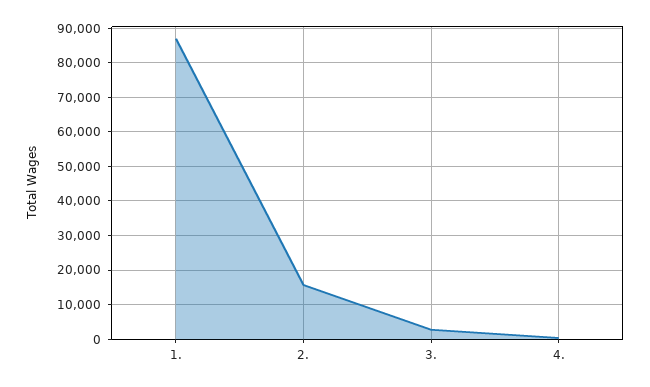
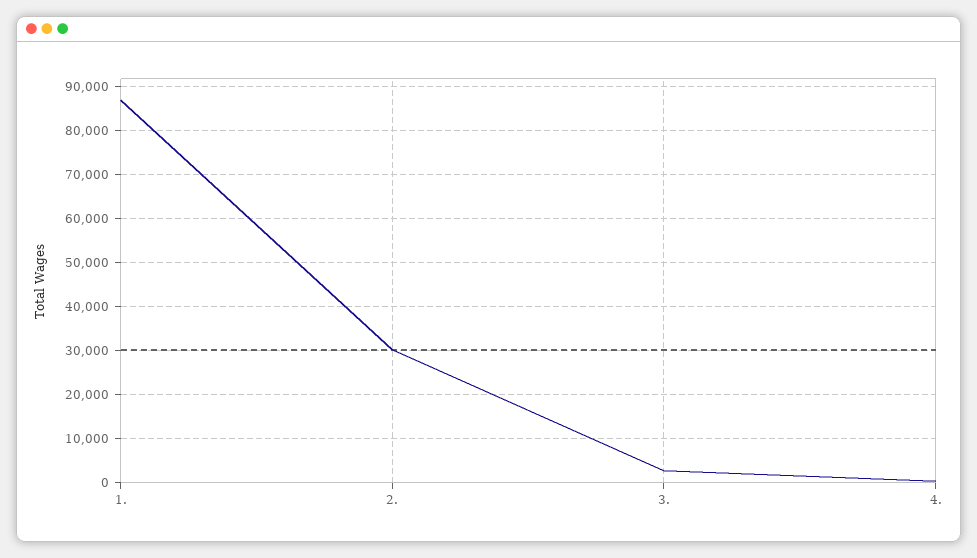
  {
    "1.": 88000,
-   "2.": 16000,
+   "2.": 30000,
    "3.": 2000,
    "4.": 0
  }

